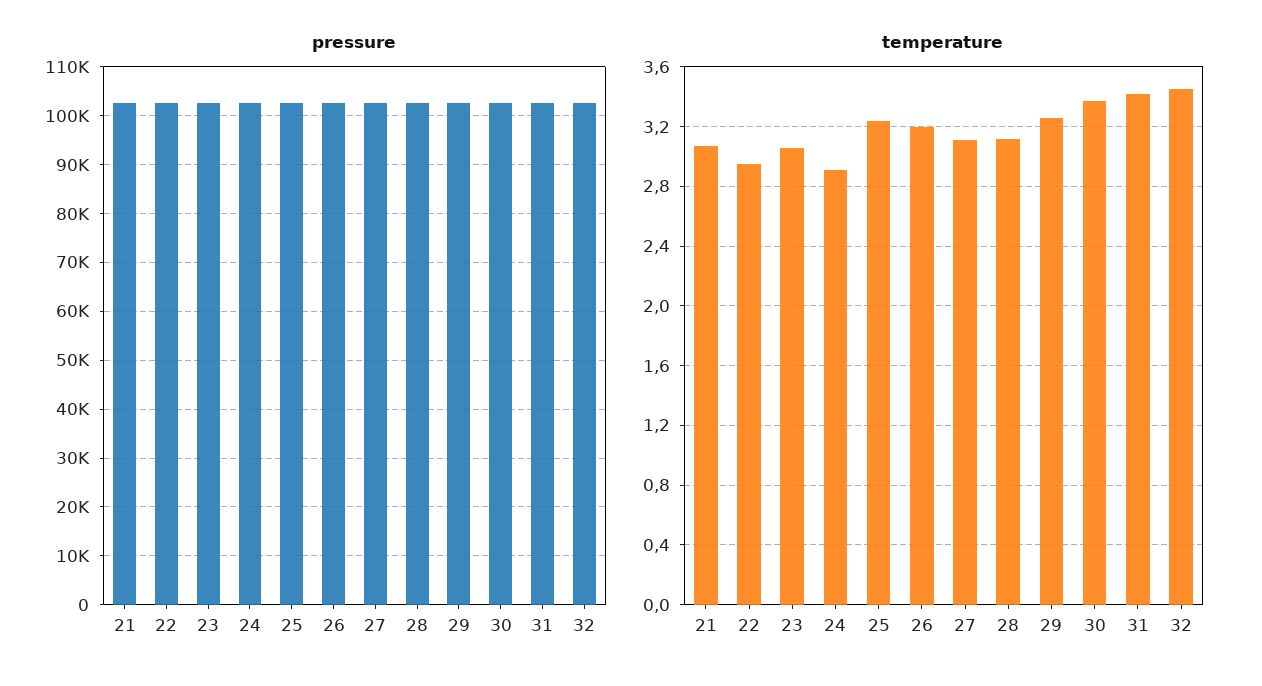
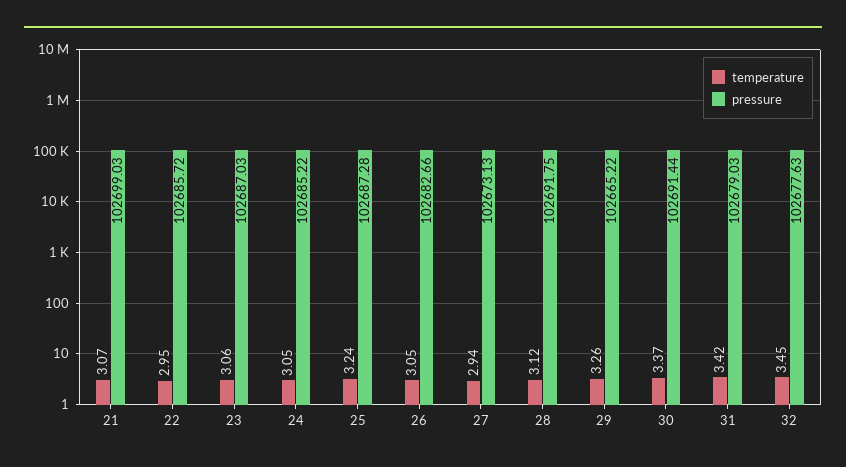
  {
    "pressure": {
      "21": 102699.03,
      "22": 102685.72,
      "23": 102687.03,
      "24": 102685.22,
      "25": 102687.28,
      "26": 102682.66,
      "27": 102673.13,
      "28": 102691.75,
      "29": 102665.22,
      "30": 102691.44,
      "31": 102679.03,
      "32": 102677.63
    },
    "temperature": {
      "21": 3.07,
      "22": 2.95,
      "23": 3.06,
-     "24": 2.9,
+     "24": 3.05,
      "25": 3.24,
-     "26": 3.2,
+     "26": 3.05,
-     "27": 3.1,
+     "27": 2.94,
      "28": 3.12,
      "29": 3.26,
      "30": 3.37,
      "31": 3.42,
      "32": 3.45
    }
  }

